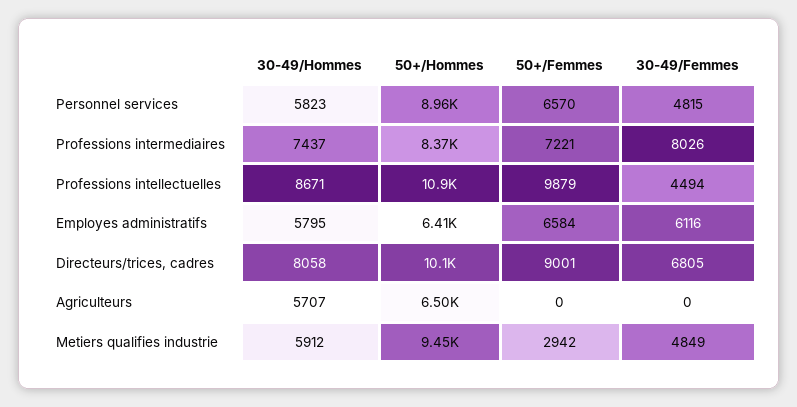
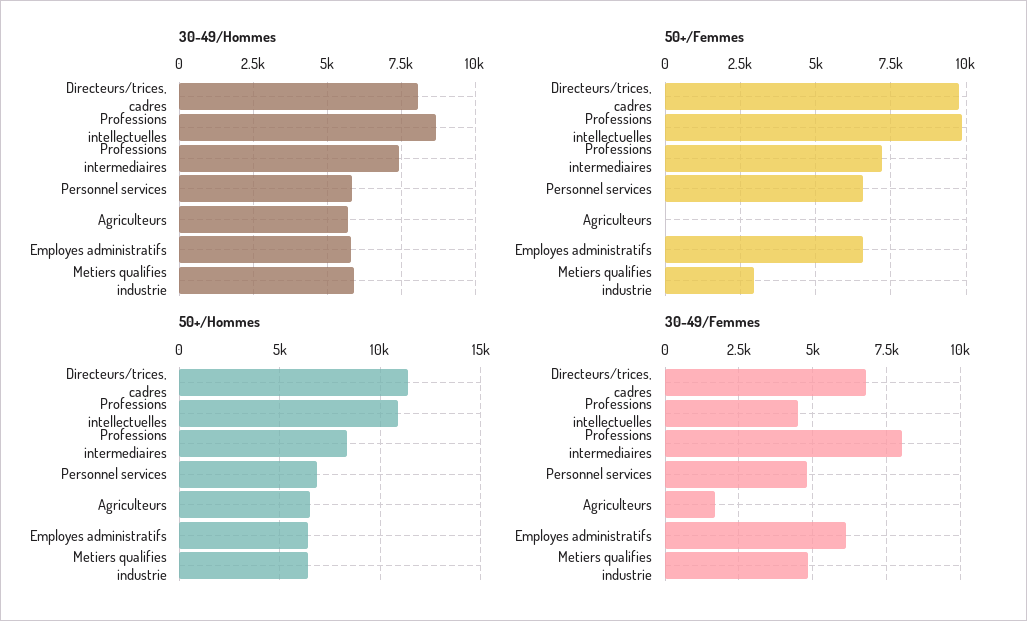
  {
    "30-49/Hommes": {
      "Personnel services": 5823,
      "Professions intermediaires": 7437,
      "Professions intellectuelles": 8671,
      "Employes administratifs": 5795,
      "Directeurs/trices, cadres": 8058,
      "Agriculteurs": 5707,
      "Metiers qualifies industrie": 5912
    },
    "50+/Hommes": {
-     "Personnel services": 8960,
+     "Personnel services": 7000,
      "Professions intermediaires": 8370,
      "Professions intellectuelles": 10900,
      "Employes administratifs": 6410,
-     "Directeurs/trices, cadres": 10100,
+     "Directeurs/trices, cadres": 11500,
      "Agriculteurs": 6500,
-     "Metiers qualifies industrie": 9450
+     "Metiers qualifies industrie": 6500
    },
    "50+/Femmes": {
      "Personnel services": 6570,
      "Professions intermediaires": 7221,
      "Professions intellectuelles": 9879,
      "Employes administratifs": 6584,
-     "Directeurs/trices, cadres": 9001,
+     "Directeurs/trices, cadres": 9750,
      "Agriculteurs": 0,
      "Metiers qualifies industrie": 2942
    },
    "30-49/Femmes": {
      "Personnel services": 4815,
      "Professions intermediaires": 8026,
      "Professions intellectuelles": 4494,
      "Employes administratifs": 6116,
      "Directeurs/trices, cadres": 6805,
-     "Agriculteurs": 0,
+     "Agriculteurs": 1750,
      "Metiers qualifies industrie": 4849
    }
  }

